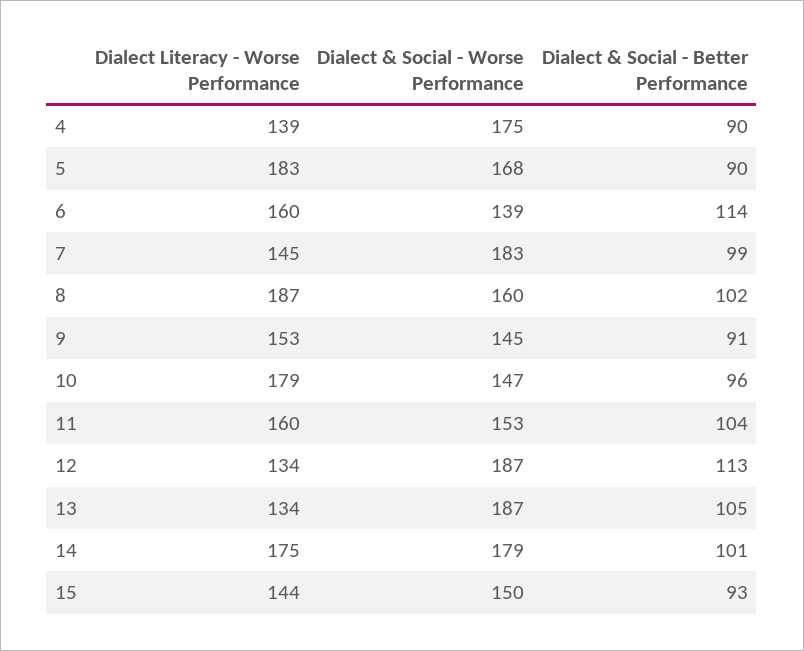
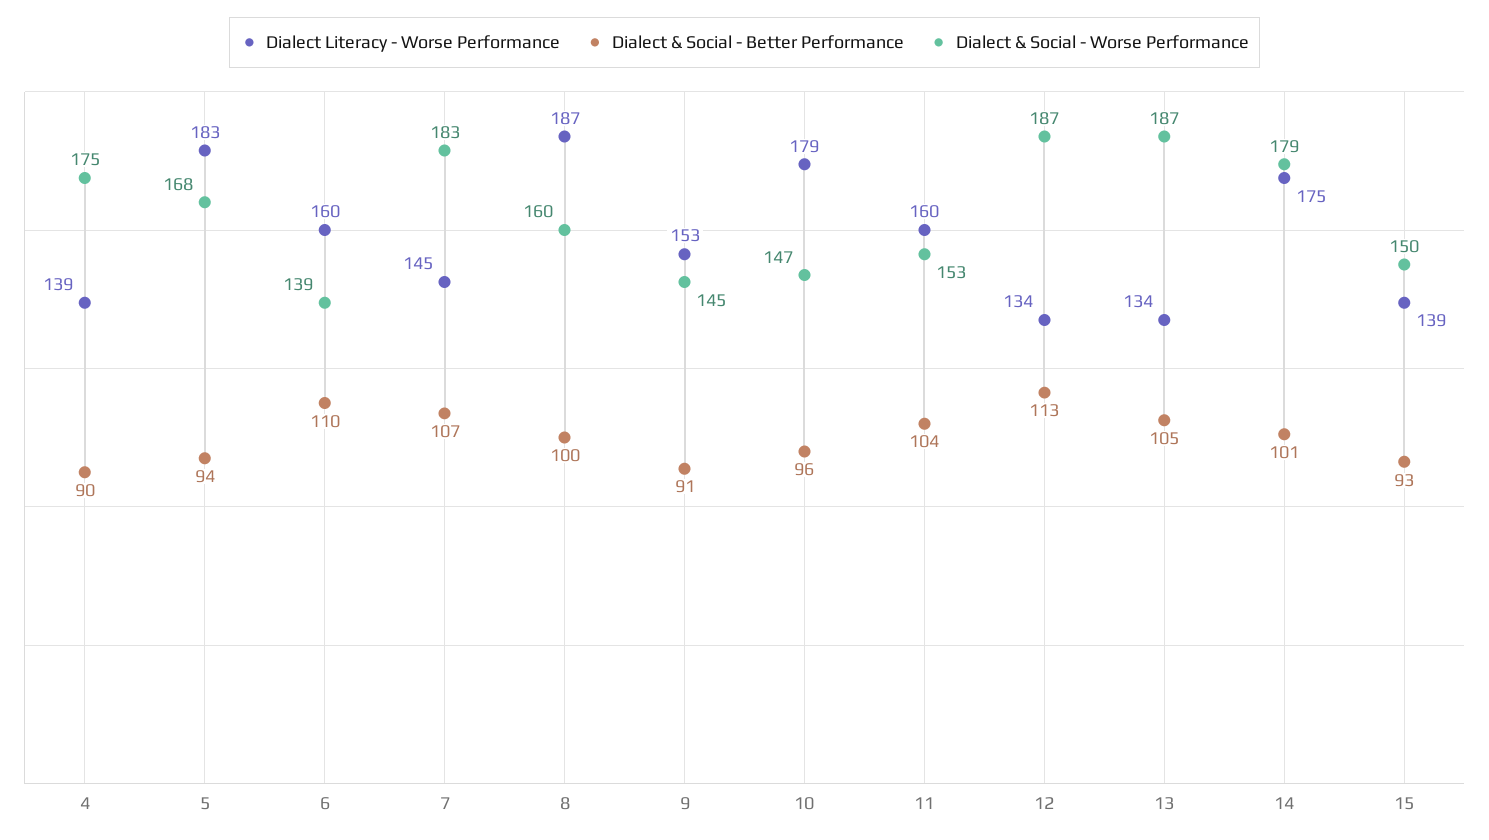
  {
    "Dialect Literacy - Worse Performance": {
      "4": 139,
      "5": 183,
      "6": 160,
      "7": 145,
      "8": 187,
      "9": 153,
      "10": 179,
      "11": 160,
      "12": 134,
      "13": 134,
      "14": 175,
-     "15": 144
+     "15": 139
    },
    "Dialect & Social - Worse Performance": {
      "4": 175,
      "5": 168,
      "6": 139,
      "7": 183,
      "8": 160,
      "9": 145,
      "10": 147,
      "11": 153,
      "12": 187,
      "13": 187,
      "14": 179,
      "15": 150
    },
    "Dialect & Social - Better Performance": {
      "4": 90,
-     "5": 90,
+     "5": 94,
-     "6": 114,
+     "6": 110,
-     "7": 99,
+     "7": 107,
-     "8": 102,
+     "8": 100,
      "9": 91,
      "10": 96,
      "11": 104,
      "12": 113,
      "13": 105,
      "14": 101,
      "15": 93
    }
  }

